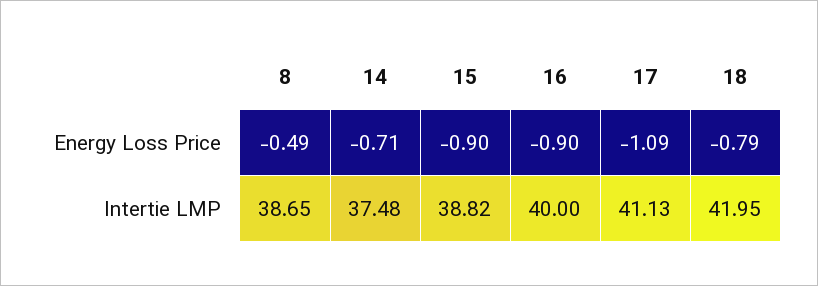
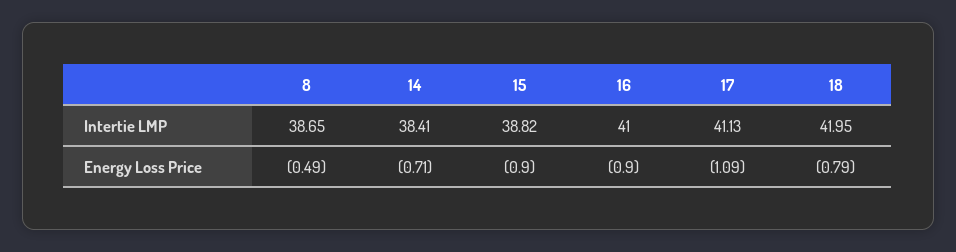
  {
    "8": {
      "Energy Loss Price": -0.49,
      "Intertie LMP": 38.65
    },
    "14": {
      "Energy Loss Price": -0.71,
-     "Intertie LMP": 37.48
+     "Intertie LMP": 38.41
    },
    "15": {
      "Energy Loss Price": -0.9,
      "Intertie LMP": 38.82
    },
    "16": {
      "Energy Loss Price": -0.9,
-     "Intertie LMP": 40
+     "Intertie LMP": 41
    },
    "17": {
      "Energy Loss Price": -1.09,
      "Intertie LMP": 41.13
    },
    "18": {
      "Energy Loss Price": -0.79,
      "Intertie LMP": 41.95
    }
  }

